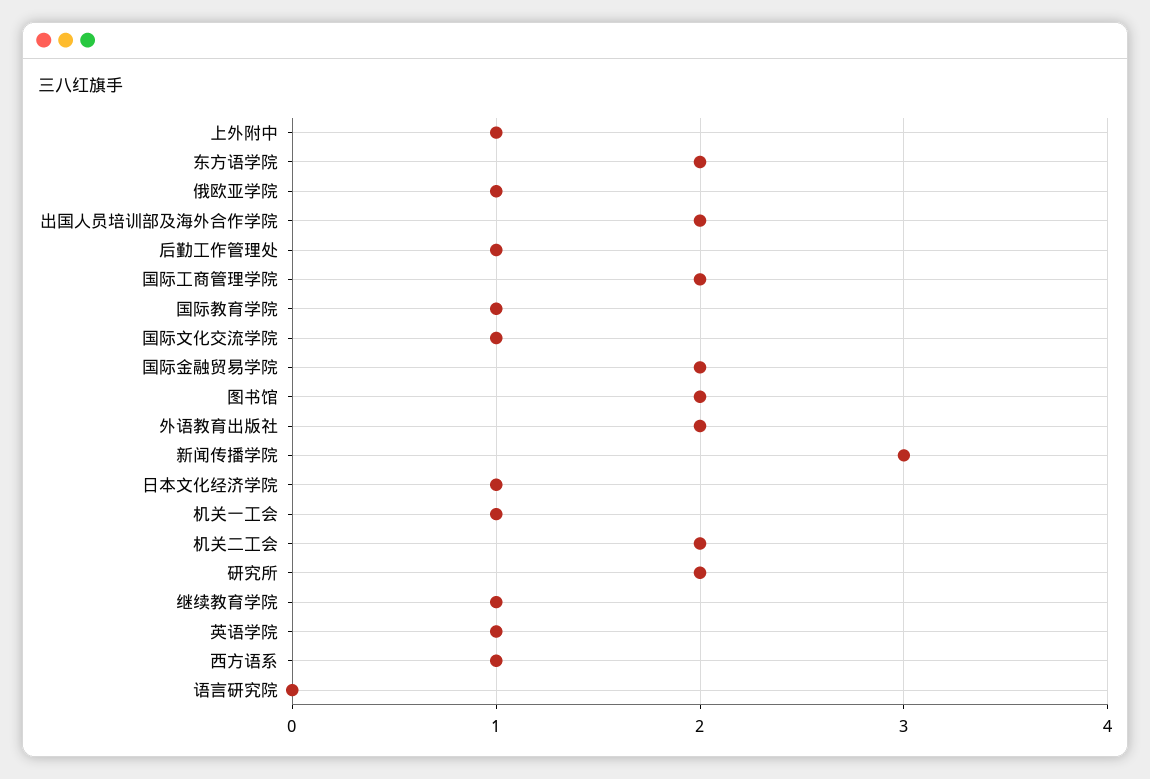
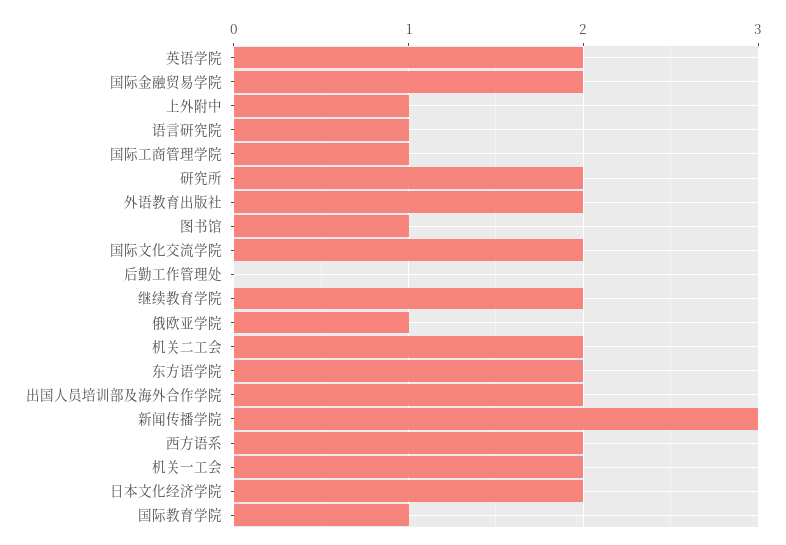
  {
    "上外附中": 1,
    "东方语学院": 2,
    "俄欧亚学院": 1,
    "出国人员培训部及海外合作学院": 2,
-   "后勤工作管理处": 1,
+   "后勤工作管理处": 0,
-   "国际工商管理学院": 2,
+   "国际工商管理学院": 1,
    "国际教育学院": 1,
-   "国际文化交流学院": 1,
+   "国际文化交流学院": 2,
    "国际金融贸易学院": 2,
-   "图书馆": 2,
+   "图书馆": 1,
    "外语教育出版社": 2,
    "新闻传播学院": 3,
-   "日本文化经济学院": 1,
+   "日本文化经济学院": 2,
-   "机关一工会": 1,
+   "机关一工会": 2,
    "机关二工会": 2,
    "研究所": 2,
-   "继续教育学院": 1,
+   "继续教育学院": 2,
-   "英语学院": 1,
+   "英语学院": 2,
-   "西方语系": 1,
+   "西方语系": 2,
-   "语言研究院": 0
+   "语言研究院": 1
  }

